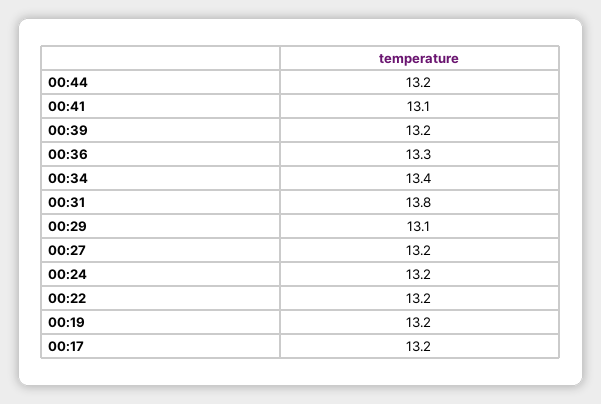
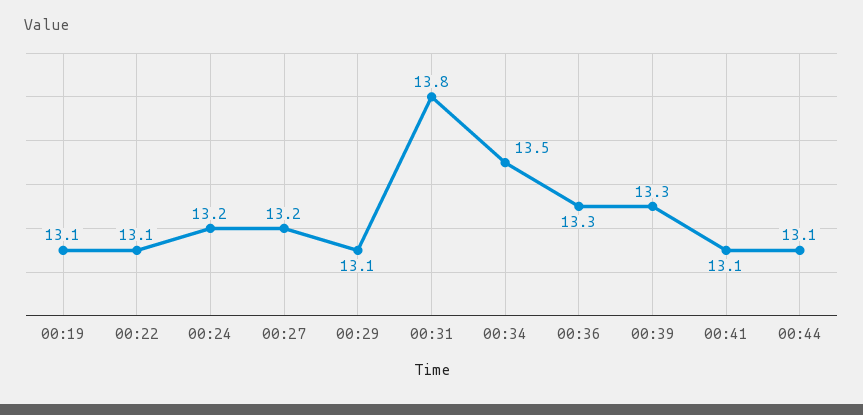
  {
-   "00:44": 13.2,
+   "00:44": 13.1,
    "00:41": 13.1,
-   "00:39": 13.2,
+   "00:39": 13.3,
    "00:36": 13.3,
-   "00:34": 13.4,
+   "00:34": 13.5,
    "00:31": 13.8,
    "00:29": 13.1,
    "00:27": 13.2,
    "00:24": 13.2,
-   "00:22": 13.2,
+   "00:22": 13.1,
-   "00:19": 13.2,
+   "00:19": 13.1
-   "00:17": 13.2
  }

